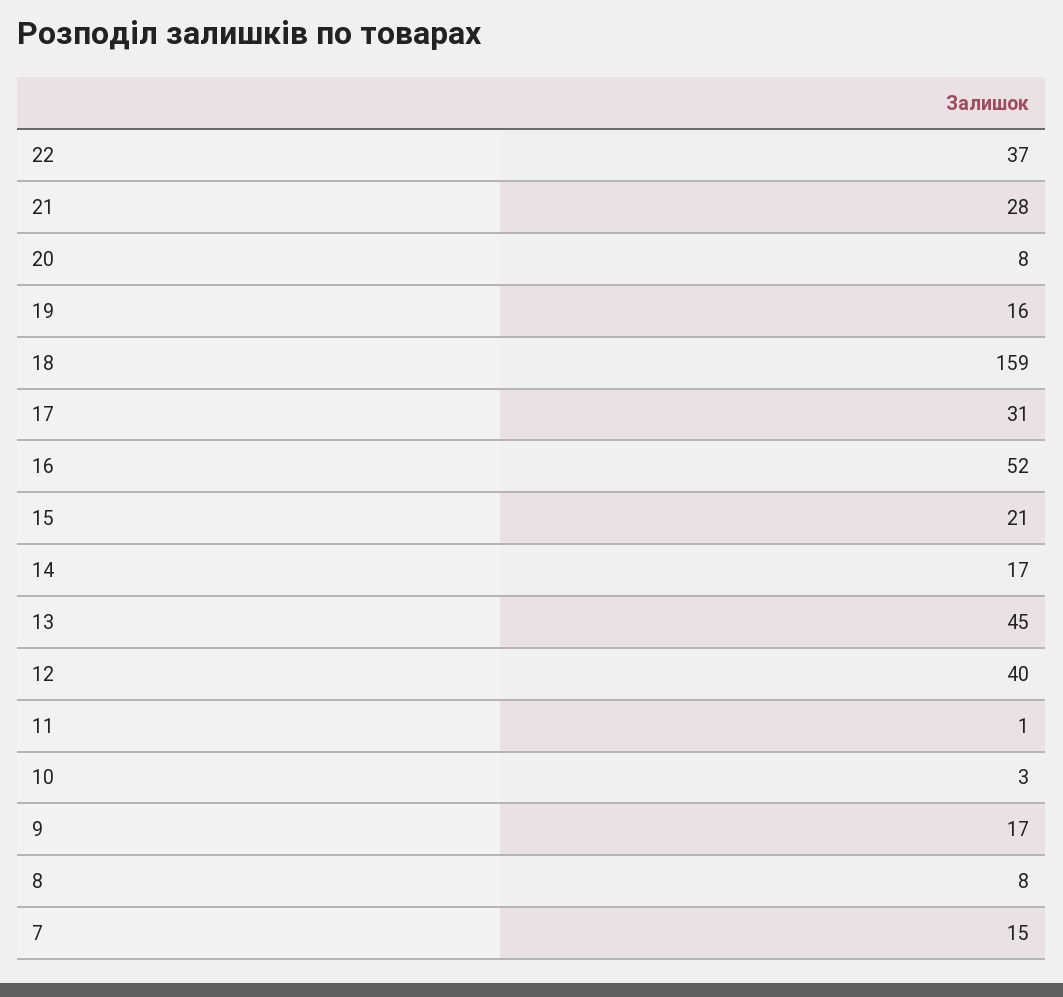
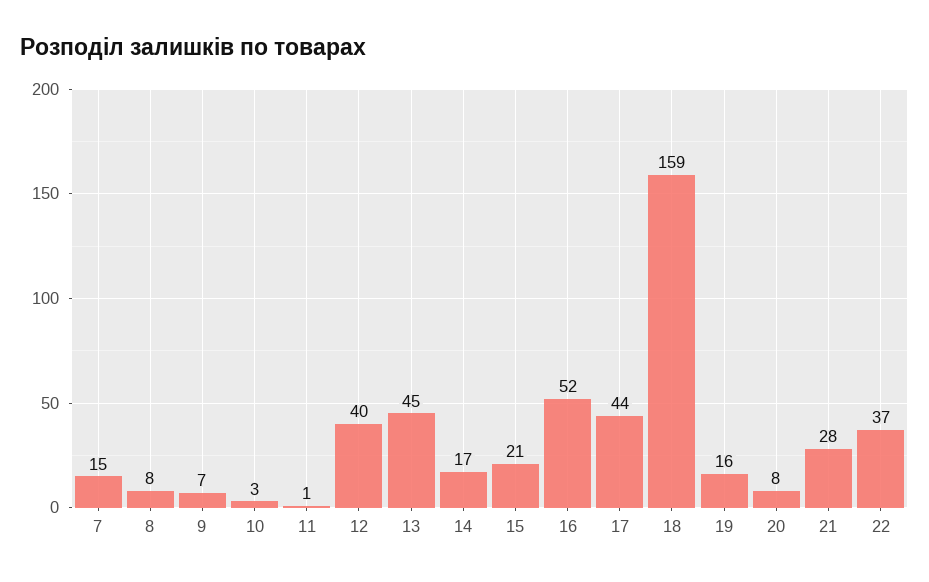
  {
    "22": 37,
    "21": 28,
    "20": 8,
    "19": 16,
    "18": 159,
-   "17": 31,
+   "17": 44,
    "16": 52,
    "15": 21,
    "14": 17,
    "13": 45,
    "12": 40,
    "11": 1,
    "10": 3,
-   "9": 17,
+   "9": 7,
    "8": 8,
    "7": 15
  }

